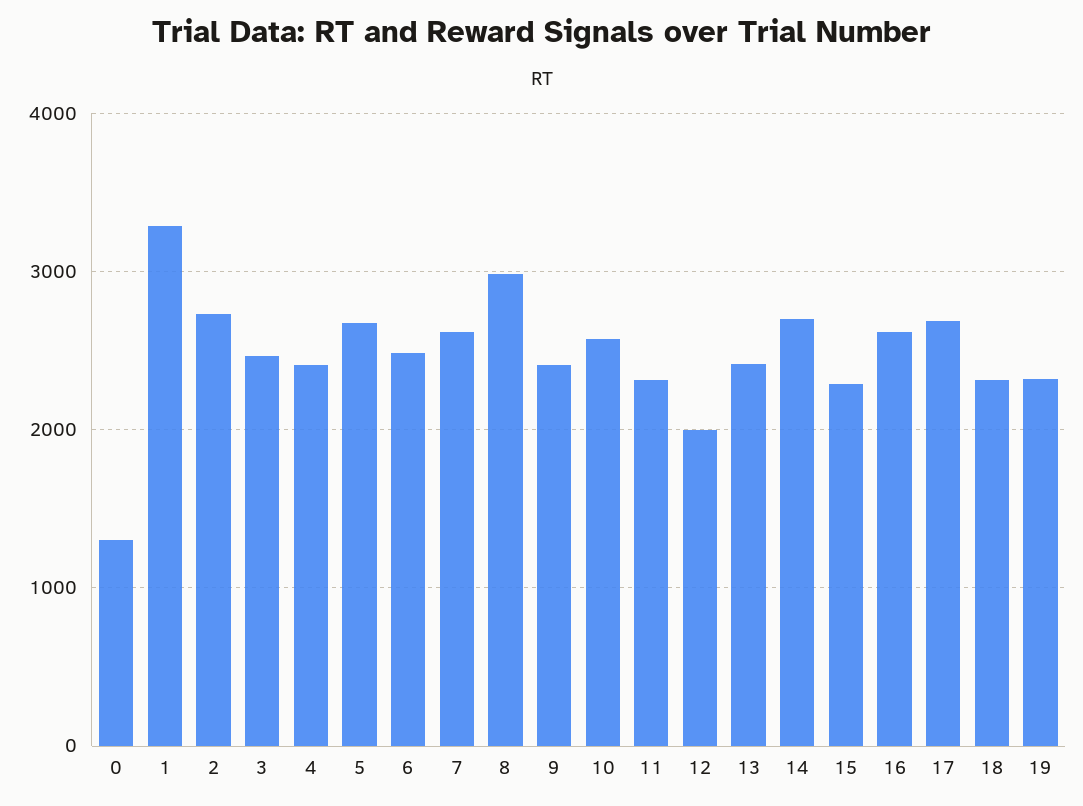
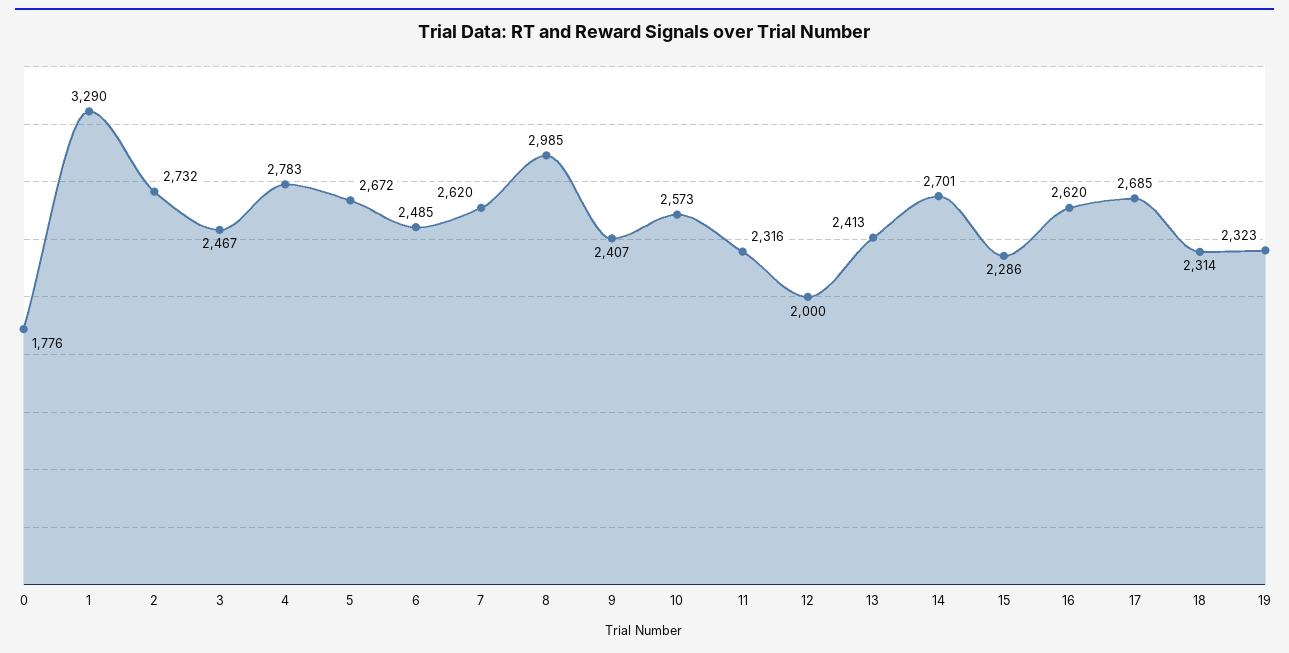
  {
-   "0": 1300,
+   "0": 1776,
    "1": 3290,
    "2": 2732,
    "3": 2467,
-   "4": 2400,
+   "4": 2783,
    "5": 2672,
    "6": 2485,
    "7": 2620,
    "8": 2985,
    "9": 2407,
    "10": 2573,
    "11": 2316,
    "12": 2000,
    "13": 2413,
    "14": 2701,
    "15": 2286,
    "16": 2620,
    "17": 2685,
    "18": 2314,
    "19": 2323
  }

